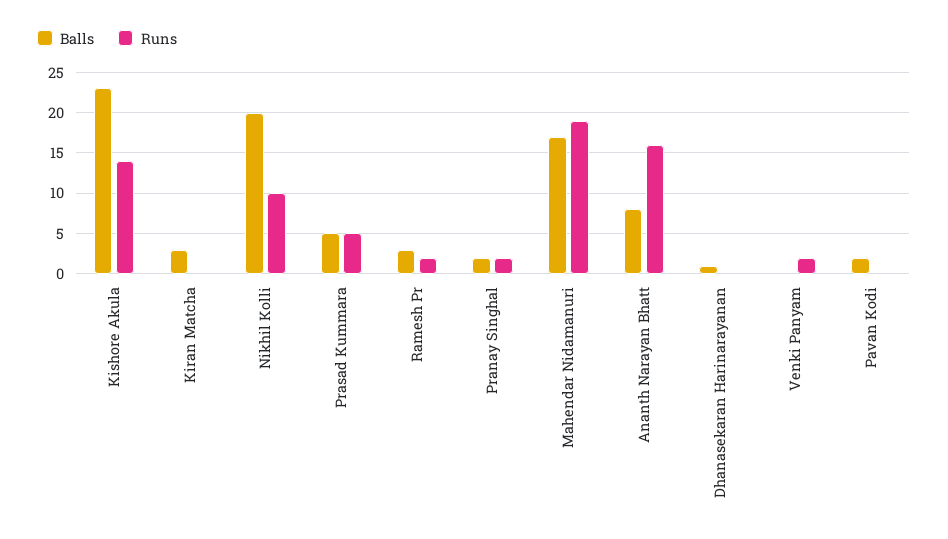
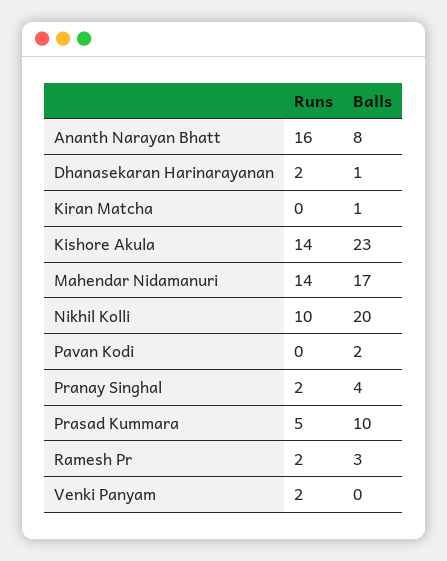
  {
    "Balls": {
      "Kishore Akula": 23,
-     "Kiran Matcha": 3,
+     "Kiran Matcha": 1,
      "Nikhil Kolli": 20,
-     "Prasad Kummara": 5,
+     "Prasad Kummara": 10,
      "Ramesh Pr": 3,
-     "Pranay Singhal": 2,
+     "Pranay Singhal": 4,
      "Mahendar Nidamanuri": 17,
      "Ananth Narayan Bhatt": 8,
      "Dhanasekaran Harinarayanan": 1,
      "Venki Panyam": 0,
      "Pavan Kodi": 2
    },
    "Runs": {
      "Kishore Akula": 14,
      "Kiran Matcha": 0,
      "Nikhil Kolli": 10,
      "Prasad Kummara": 5,
      "Ramesh Pr": 2,
      "Pranay Singhal": 2,
-     "Mahendar Nidamanuri": 19,
+     "Mahendar Nidamanuri": 14,
      "Ananth Narayan Bhatt": 16,
-     "Dhanasekaran Harinarayanan": 0,
+     "Dhanasekaran Harinarayanan": 2,
      "Venki Panyam": 2,
      "Pavan Kodi": 0
    }
  }

